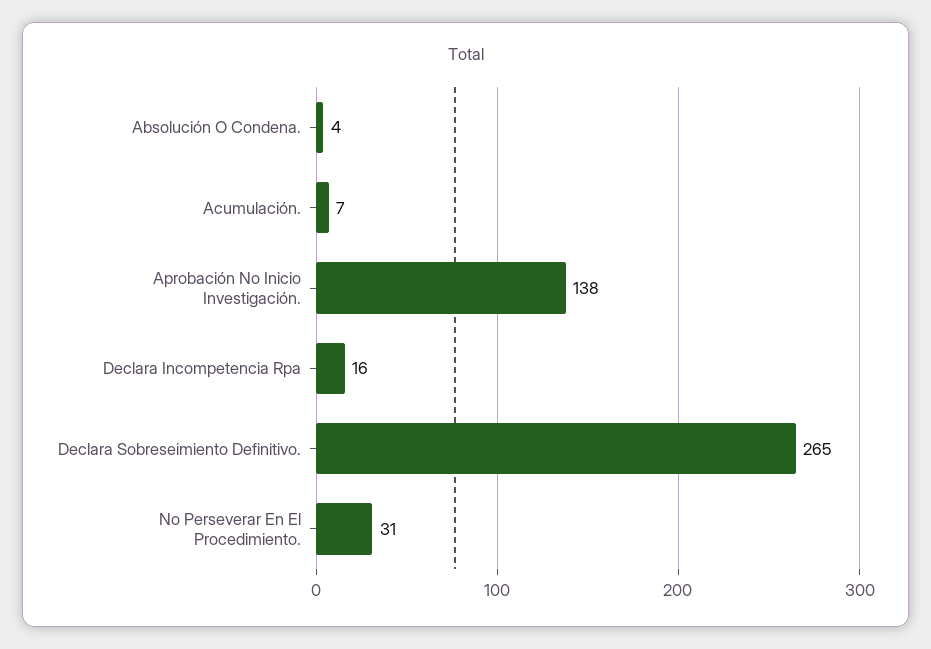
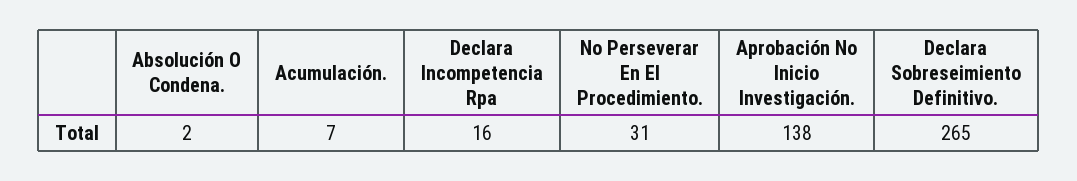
  {
-   "Absolución O Condena.": 4,
+   "Absolución O Condena.": 2,
    "Acumulación.": 7,
    "Aprobación No Inicio Investigación.": 138,
    "Declara Incompetencia Rpa": 16,
    "Declara Sobreseimiento Definitivo.": 265,
    "No Perseverar En El Procedimiento.": 31
  }

